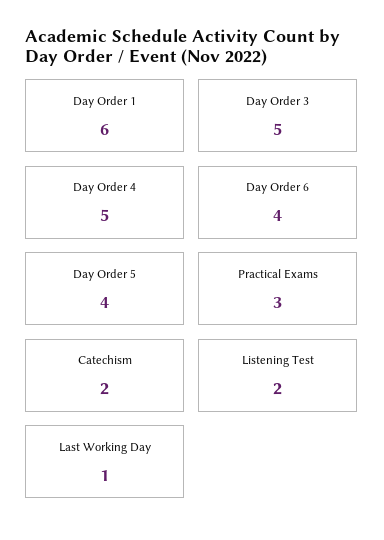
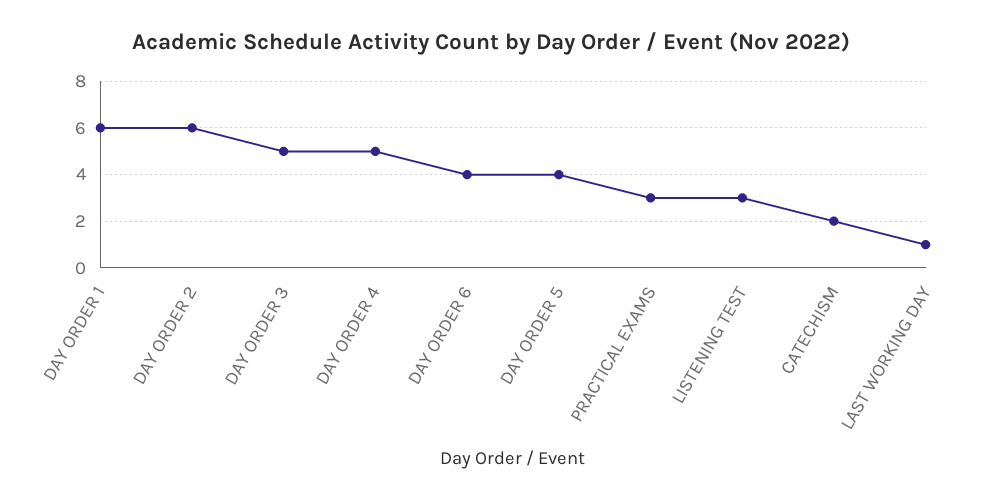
  {
    "Day Order 1": 6,
    "Day Order 3": 5,
    "Day Order 4": 5,
    "Day Order 6": 4,
    "Day Order 5": 4,
    "Practical Exams": 3,
    "Catechism": 2,
-   "Listening Test": 2,
+   "Listening Test": 3,
-   "Last Working Day": 1
+   "Last Working Day": 1,
+   "DAY ORDER 2": 6
  }

